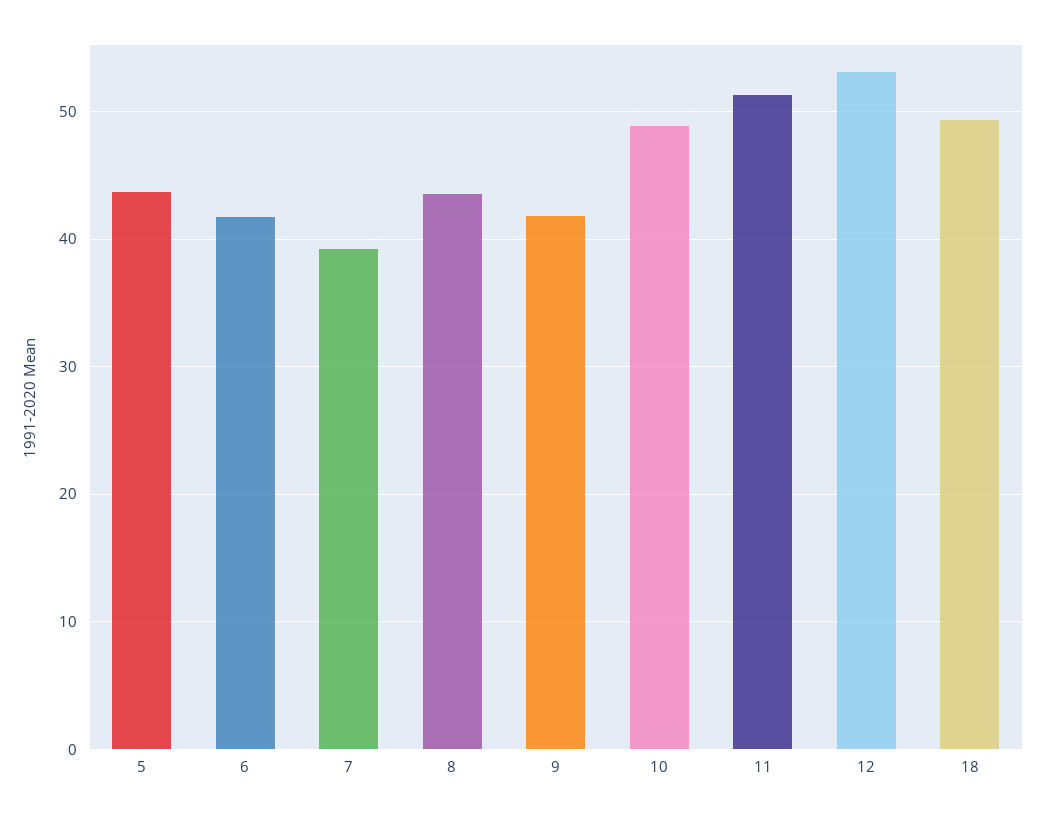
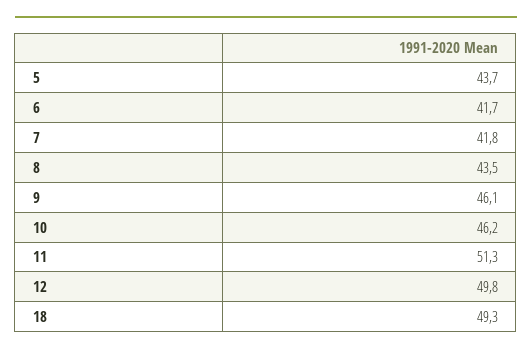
  {
    "5": 43.7,
    "6": 41.7,
-   "7": 39,
+   "7": 41.8,
    "8": 43.5,
-   "9": 42,
+   "9": 46.1,
-   "10": 49,
+   "10": 46.2,
    "11": 51.3,
-   "12": 53,
+   "12": 49.8,
    "18": 49.3
  }

